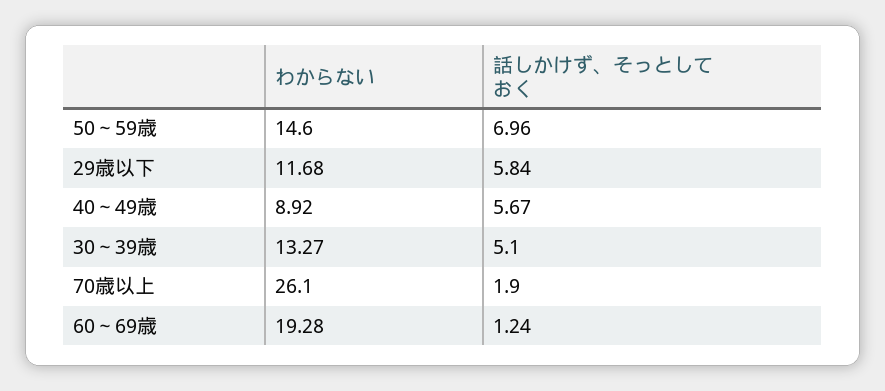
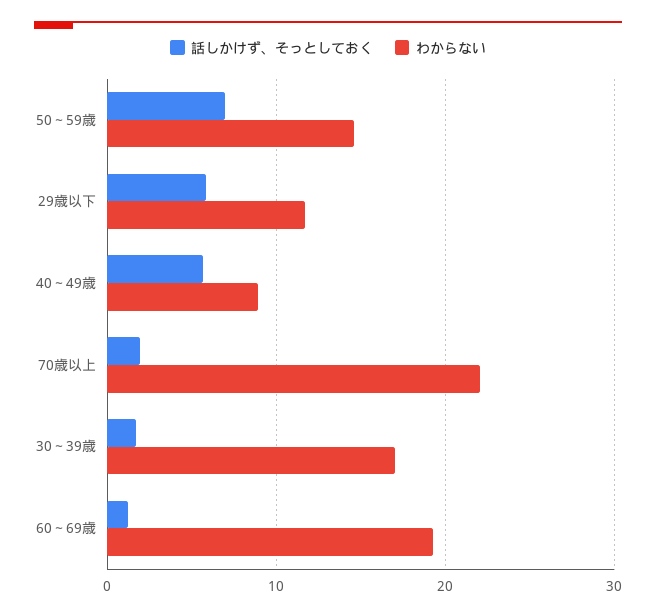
  {
    "わからない": {
      "50～59歳": 14.6,
      "29歳以下": 11.68,
      "40～49歳": 8.92,
-     "30～39歳": 13.27,
+     "30～39歳": 17,
-     "70歳以上": 26.1,
+     "70歳以上": 22,
      "60～69歳": 19.28
    },
    "話しかけず、そっとしておく": {
      "50～59歳": 6.96,
      "29歳以下": 5.84,
      "40～49歳": 5.67,
-     "30～39歳": 5.1,
+     "30～39歳": 2,
      "70歳以上": 1.9,
      "60～69歳": 1.24
    }
  }

